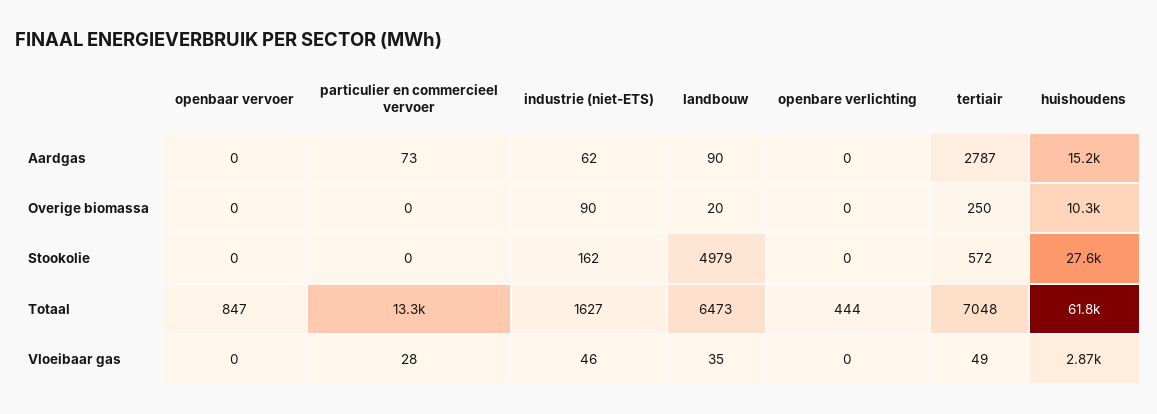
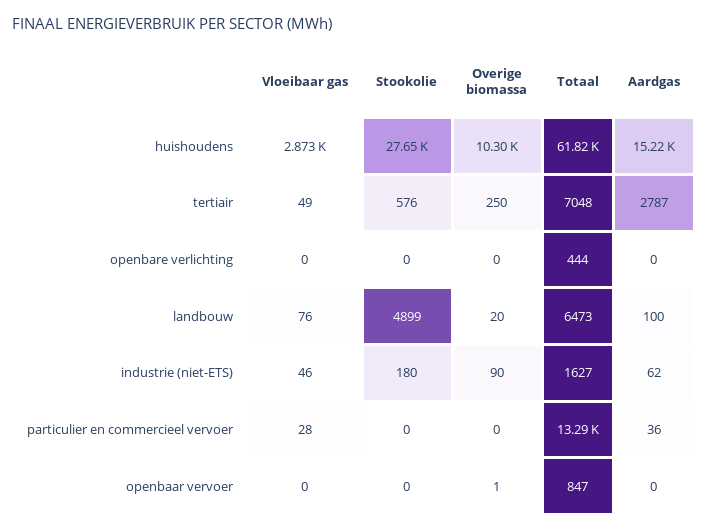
  {
    "openbaar vervoer": {
      "Aardgas": 0,
-     "Overige biomassa": 0,
+     "Overige biomassa": 1,
      "Stookolie": 0,
      "Totaal": 847,
      "Vloeibaar gas": 0
    },
    "particulier en commercieel vervoer": {
-     "Aardgas": 73,
+     "Aardgas": 36,
      "Overige biomassa": 0,
      "Stookolie": 0,
      "Totaal": 13290,
      "Vloeibaar gas": 28
    },
    "industrie (niet-ETS)": {
      "Aardgas": 62,
      "Overige biomassa": 90,
-     "Stookolie": 162,
+     "Stookolie": 180,
      "Totaal": 1627,
      "Vloeibaar gas": 46
    },
    "landbouw": {
-     "Aardgas": 90,
+     "Aardgas": 100,
      "Overige biomassa": 20,
-     "Stookolie": 4979,
+     "Stookolie": 4899,
      "Totaal": 6473,
-     "Vloeibaar gas": 35
+     "Vloeibaar gas": 76
    },
    "openbare verlichting": {
      "Aardgas": 0,
      "Overige biomassa": 0,
      "Stookolie": 0,
      "Totaal": 444,
      "Vloeibaar gas": 0
    },
    "tertiair": {
      "Aardgas": 2787,
      "Overige biomassa": 250,
-     "Stookolie": 572,
+     "Stookolie": 576,
      "Totaal": 7048,
      "Vloeibaar gas": 49
    },
    "huishoudens": {
      "Aardgas": 15220,
      "Overige biomassa": 10300,
      "Stookolie": 27650,
      "Totaal": 61820,
      "Vloeibaar gas": 2873
    }
  }

